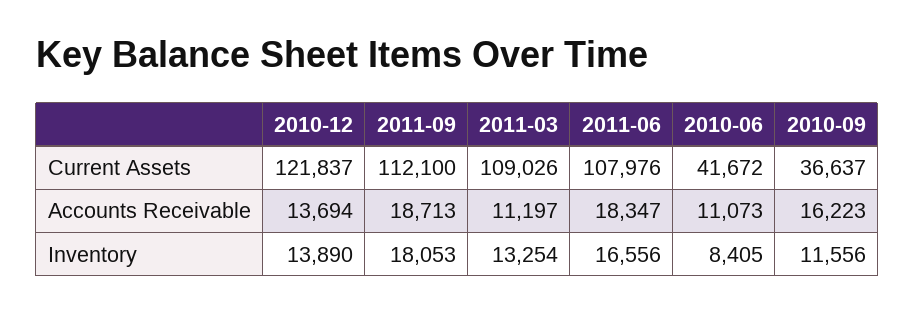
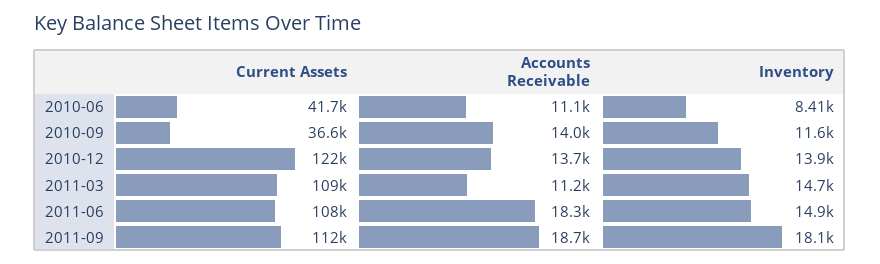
  {
    "2010-12": {
      "Current Assets": 121837,
      "Accounts Receivable": 13694,
      "Inventory": 13890
    },
    "2011-09": {
      "Current Assets": 112100,
      "Accounts Receivable": 18713,
      "Inventory": 18053
    },
    "2011-03": {
      "Current Assets": 109026,
      "Accounts Receivable": 11197,
-     "Inventory": 13254
+     "Inventory": 14700
    },
    "2011-06": {
      "Current Assets": 107976,
      "Accounts Receivable": 18347,
-     "Inventory": 16556
+     "Inventory": 14900
    },
    "2010-06": {
      "Current Assets": 41672,
      "Accounts Receivable": 11073,
      "Inventory": 8405
    },
    "2010-09": {
      "Current Assets": 36637,
-     "Accounts Receivable": 16223,
+     "Accounts Receivable": 14000,
      "Inventory": 11556
    }
  }

